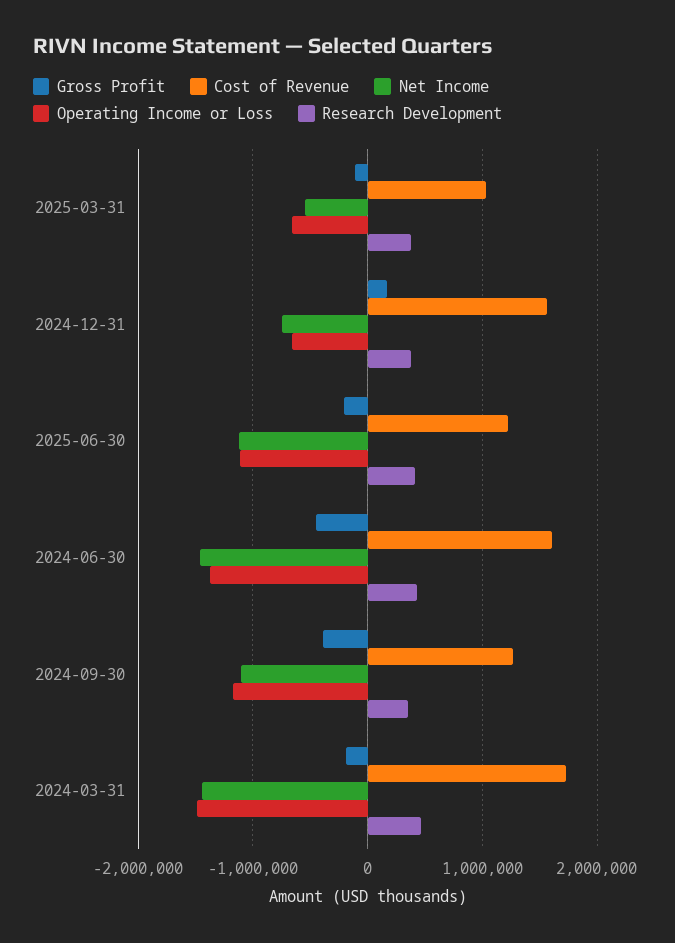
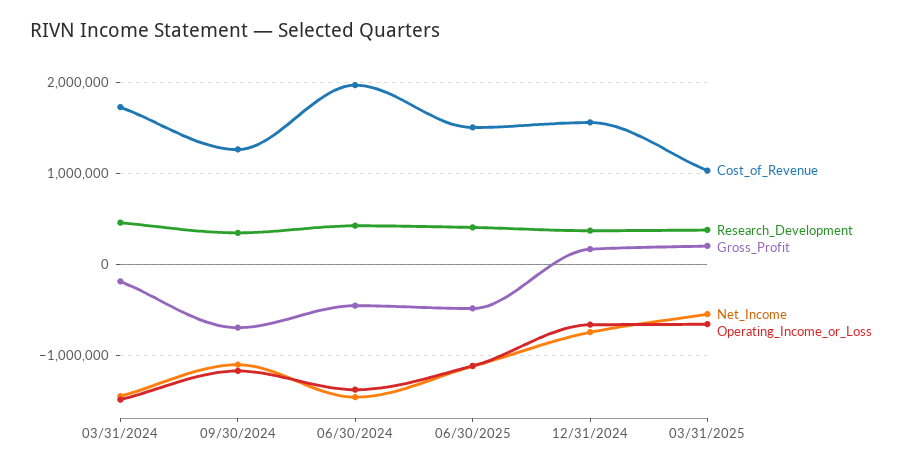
  {
    "Gross Profit": {
-     "2025-03-31": -100000,
+     "2025-03-31": 200000,
      "2024-12-31": 200000,
-     "2025-06-30": -200000,
+     "2025-06-30": -500000,
      "2024-06-30": -500000,
-     "2024-09-30": -400000,
+     "2024-09-30": -700000,
      "2024-03-31": -200000
    },
    "Cost of Revenue": {
      "2025-03-31": 1000000,
      "2024-12-31": 1600000,
-     "2025-06-30": 1200000,
+     "2025-06-30": 1500000,
-     "2024-06-30": 1600000,
+     "2024-06-30": 2000000,
      "2024-09-30": 1300000,
      "2024-03-31": 1700000
    },
    "Net Income": {
      "2025-03-31": -500000,
      "2024-12-31": -700000,
      "2025-06-30": -1100000,
      "2024-06-30": -1500000,
      "2024-09-30": -1100000,
      "2024-03-31": -1400000
    },
    "Operating Income or Loss": {
      "2025-03-31": -700000,
      "2024-12-31": -700000,
      "2025-06-30": -1100000,
      "2024-06-30": -1400000,
      "2024-09-30": -1200000,
      "2024-03-31": -1500000
    },
    "Research Development": {
      "2025-03-31": 400000,
      "2024-12-31": 400000,
      "2025-06-30": 400000,
      "2024-06-30": 400000,
      "2024-09-30": 400000,
      "2024-03-31": 500000
    }
  }

